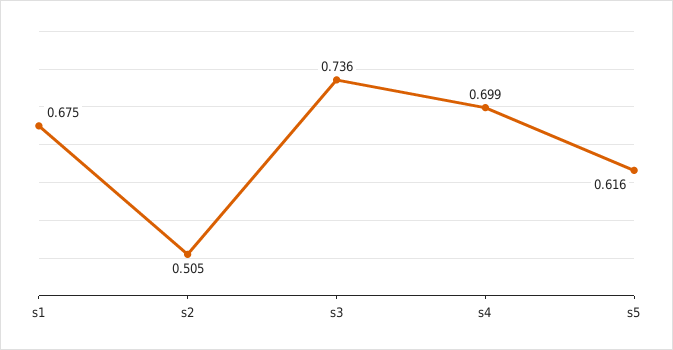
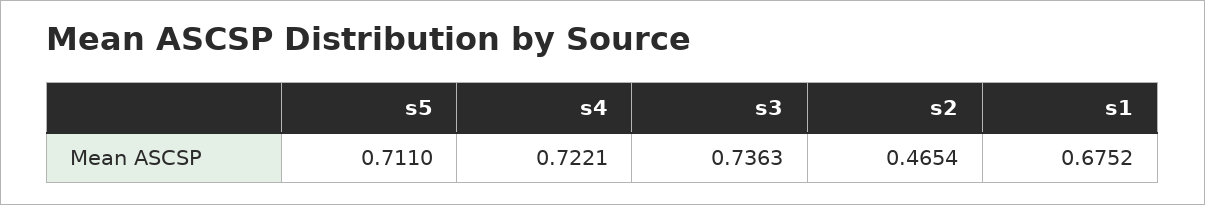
  {
    "s1": 0.6752,
-   "s2": 0.505,
+   "s2": 0.4654,
    "s3": 0.7363,
-   "s4": 0.699,
+   "s4": 0.7221,
-   "s5": 0.616
+   "s5": 0.711
  }

